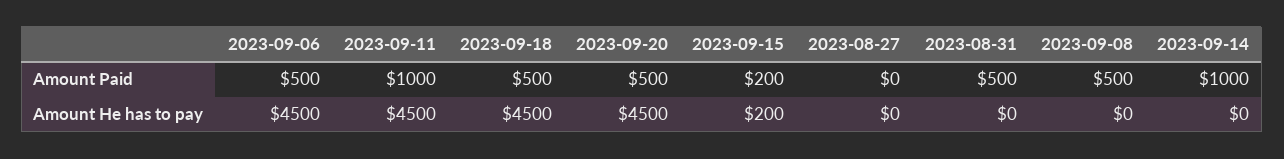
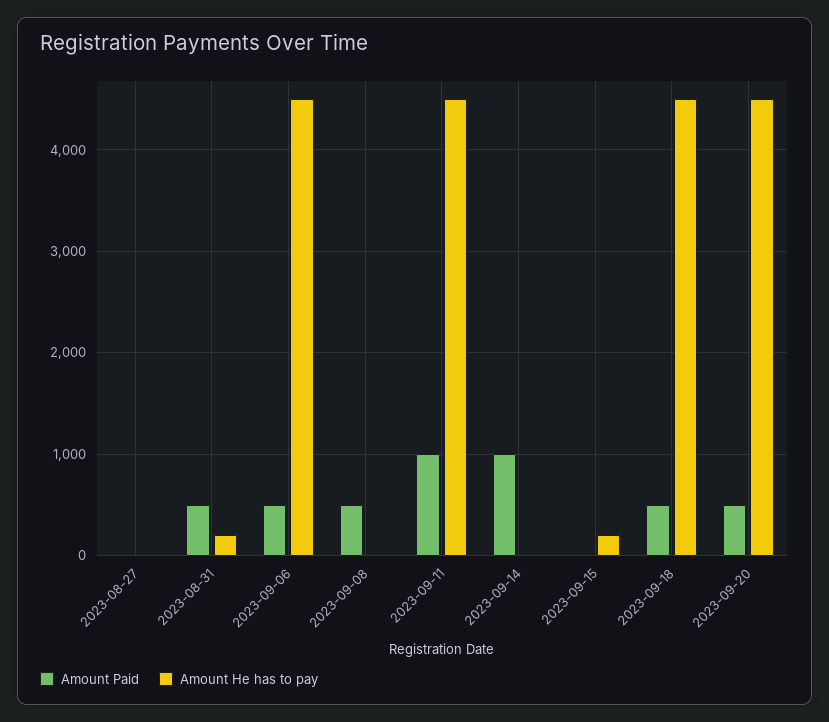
  {
    "Amount Paid": {
      "2023-09-06": 500,
      "2023-09-11": 1000,
      "2023-09-18": 500,
      "2023-09-20": 500,
-     "2023-09-15": 200,
+     "2023-09-15": 0,
      "2023-08-27": 0,
      "2023-08-31": 500,
      "2023-09-08": 500,
      "2023-09-14": 1000
    },
    "Amount He has to pay": {
      "2023-09-06": 4500,
      "2023-09-11": 4500,
      "2023-09-18": 4500,
      "2023-09-20": 4500,
      "2023-09-15": 200,
      "2023-08-27": 0,
-     "2023-08-31": 0,
+     "2023-08-31": 200,
      "2023-09-08": 0,
      "2023-09-14": 0
    }
  }

